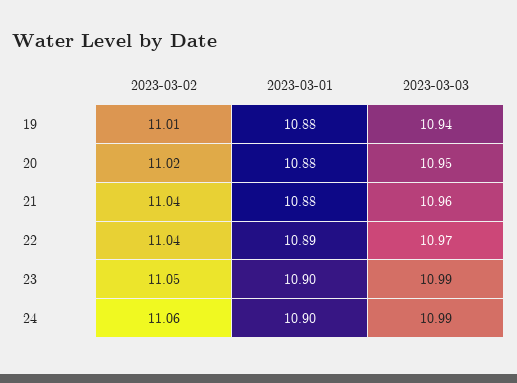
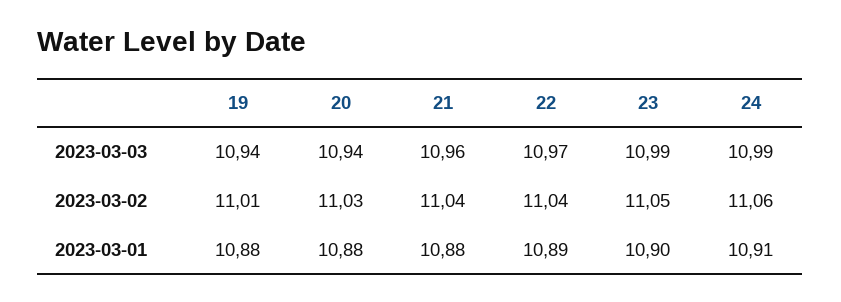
  {
    "2023-03-02": {
      "19": 11.01,
-     "20": 11.02,
+     "20": 11.03,
      "21": 11.04,
      "22": 11.04,
      "23": 11.05,
      "24": 11.06
    },
    "2023-03-01": {
      "19": 10.88,
      "20": 10.88,
      "21": 10.88,
      "22": 10.89,
      "23": 10.9,
-     "24": 10.9
+     "24": 10.91
    },
    "2023-03-03": {
      "19": 10.94,
-     "20": 10.95,
+     "20": 10.94,
      "21": 10.96,
      "22": 10.97,
      "23": 10.99,
      "24": 10.99
    }
  }

